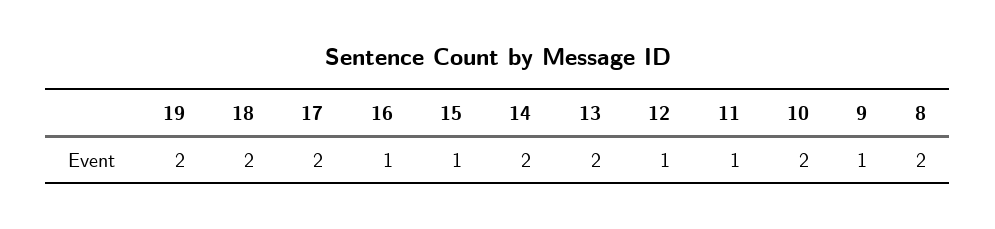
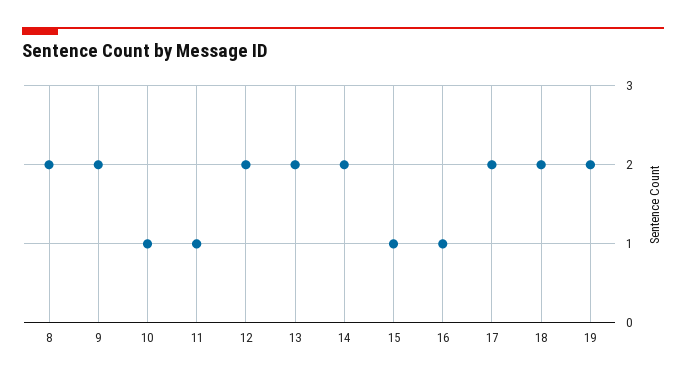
  {
    "19": 2,
    "18": 2,
    "17": 2,
    "16": 1,
    "15": 1,
    "14": 2,
    "13": 2,
-   "12": 1,
+   "12": 2,
    "11": 1,
-   "10": 2,
+   "10": 1,
-   "9": 1,
+   "9": 2,
    "8": 2
  }

